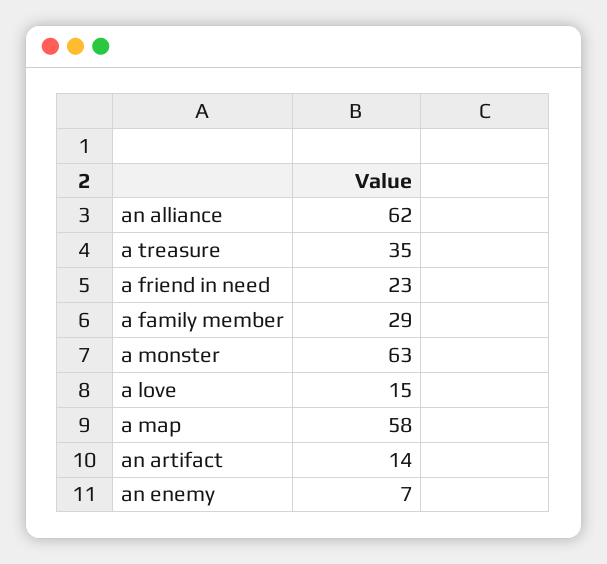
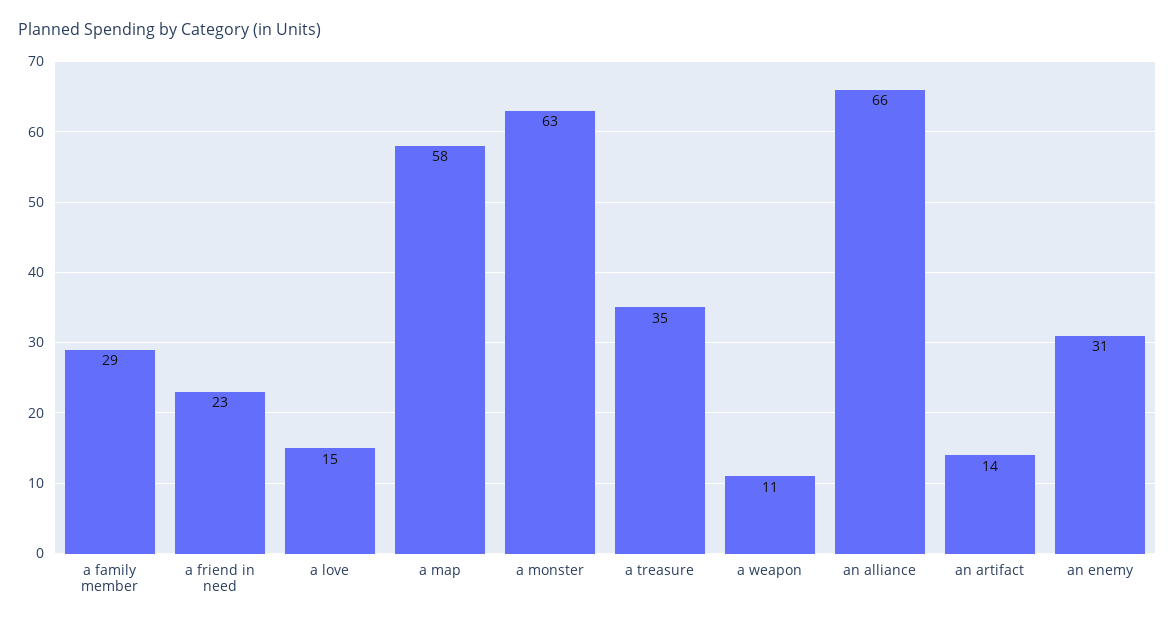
  {
-   "an alliance": 62,
+   "an alliance": 66,
    "a treasure": 35,
    "a friend in need": 23,
    "a family member": 29,
    "a monster": 63,
    "a love": 15,
    "a map": 58,
    "an artifact": 14,
-   "an enemy": 7
+   "an enemy": 31,
+   "a weapon": 11
  }

